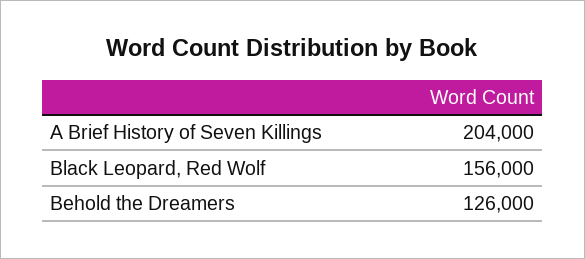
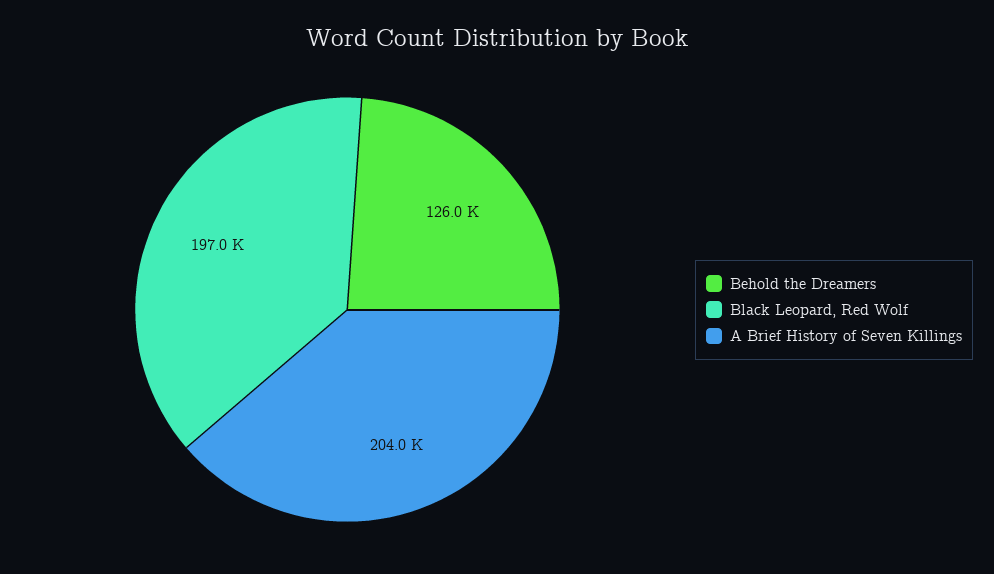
  {
    "A Brief History of Seven Killings": 204000,
-   "Black Leopard, Red Wolf": 156000,
+   "Black Leopard, Red Wolf": 197000,
    "Behold the Dreamers": 126000
  }

